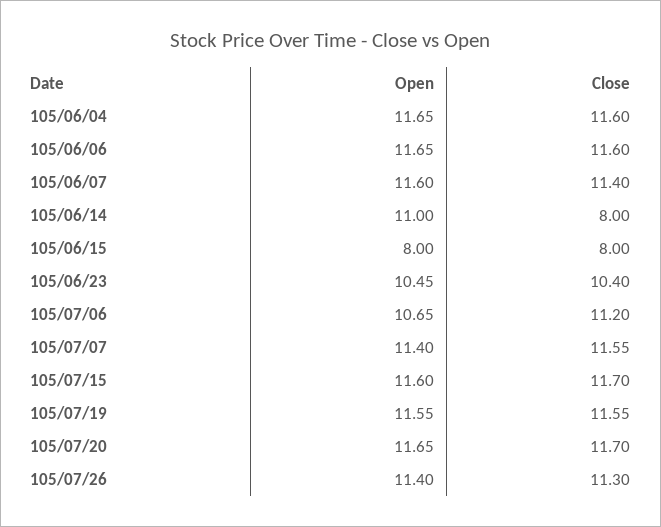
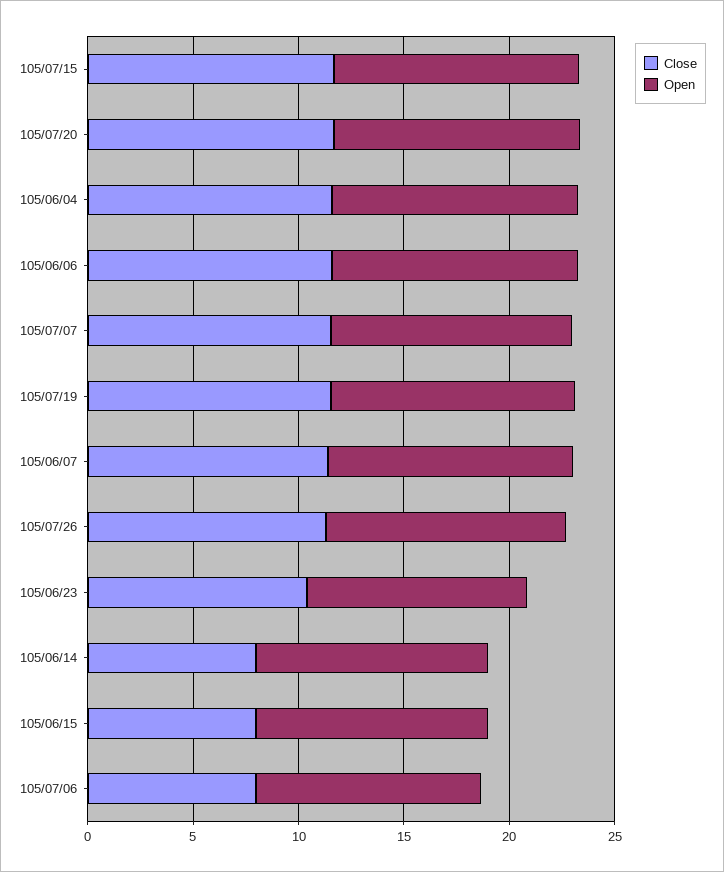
  {
    "Open": {
      "105/06/04": 11.65,
      "105/06/06": 11.65,
      "105/06/07": 11.6,
      "105/06/14": 11,
-     "105/06/15": 8,
+     "105/06/15": 11,
      "105/06/23": 10.45,
      "105/07/06": 10.65,
      "105/07/07": 11.4,
      "105/07/15": 11.6,
      "105/07/19": 11.55,
      "105/07/20": 11.65,
      "105/07/26": 11.4
    },
    "Close": {
      "105/06/04": 11.6,
      "105/06/06": 11.6,
      "105/06/07": 11.4,
      "105/06/14": 8,
      "105/06/15": 8,
      "105/06/23": 10.4,
-     "105/07/06": 11.2,
+     "105/07/06": 8,
      "105/07/07": 11.55,
      "105/07/15": 11.7,
      "105/07/19": 11.55,
      "105/07/20": 11.7,
      "105/07/26": 11.3
    }
  }

